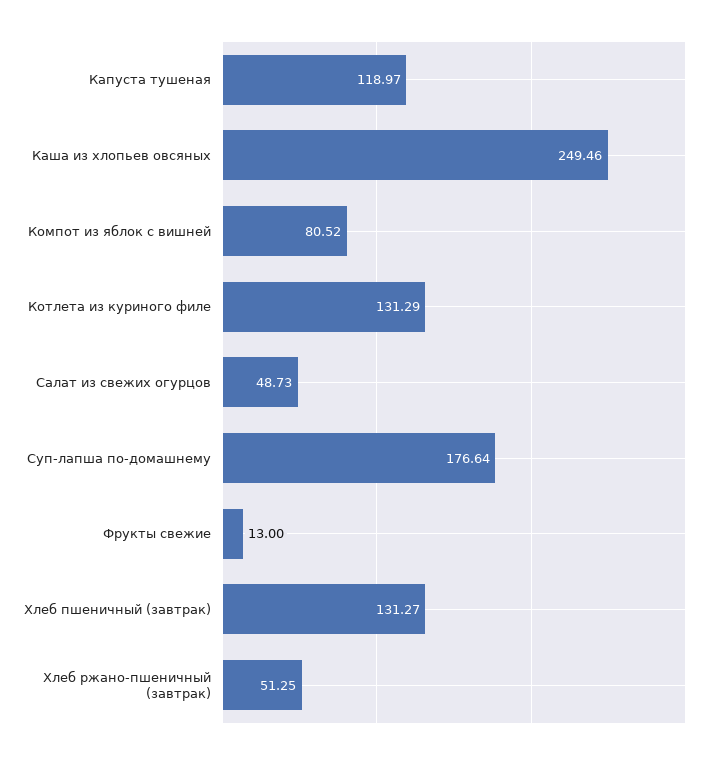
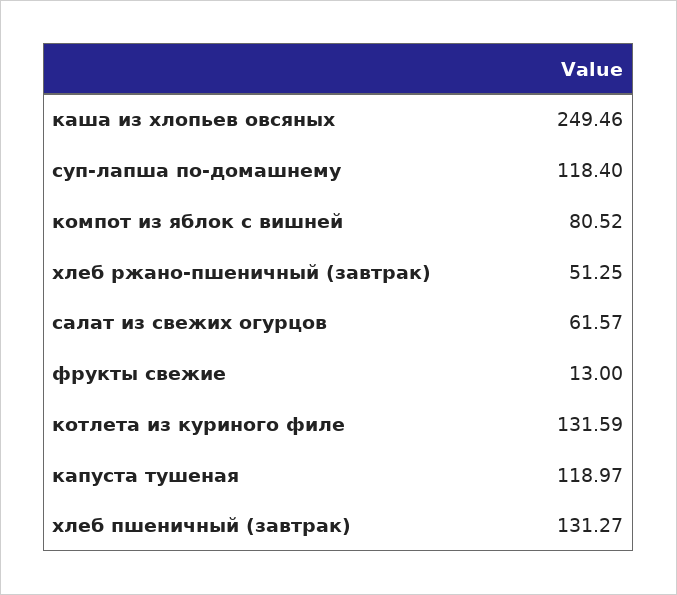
  {
    "Капуста тушеная": 118.97,
    "Каша из хлопьев овсяных": 249.46,
    "Компот из яблок с вишней": 80.52,
-   "Котлета из куриного филе": 131.29,
+   "Котлета из куриного филе": 131.59,
-   "Салат из свежих огурцов": 48.73,
+   "Салат из свежих огурцов": 61.57,
-   "Суп-лапша по-домашнему": 176.64,
+   "Суп-лапша по-домашнему": 118.4,
    "Фрукты свежие": 13,
    "Хлеб пшеничный (завтрак)": 131.27,
    "Хлеб ржано-пшеничный (завтрак)": 51.25
  }

